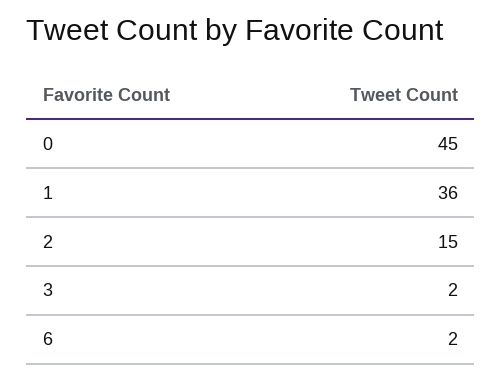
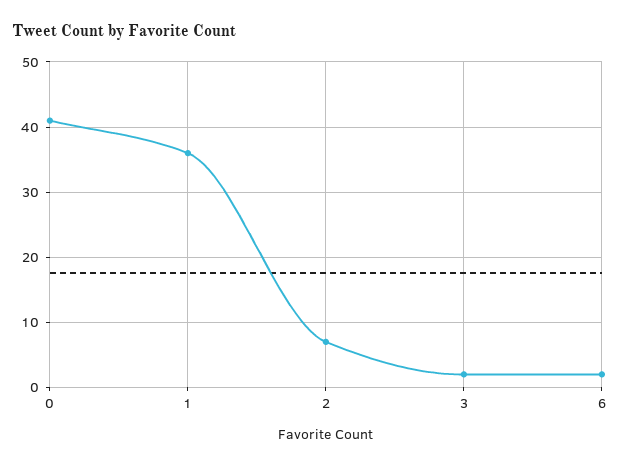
  {
-   "0": 45,
+   "0": 41,
    "1": 36,
-   "2": 15,
+   "2": 7,
    "3": 2,
    "6": 2
  }

